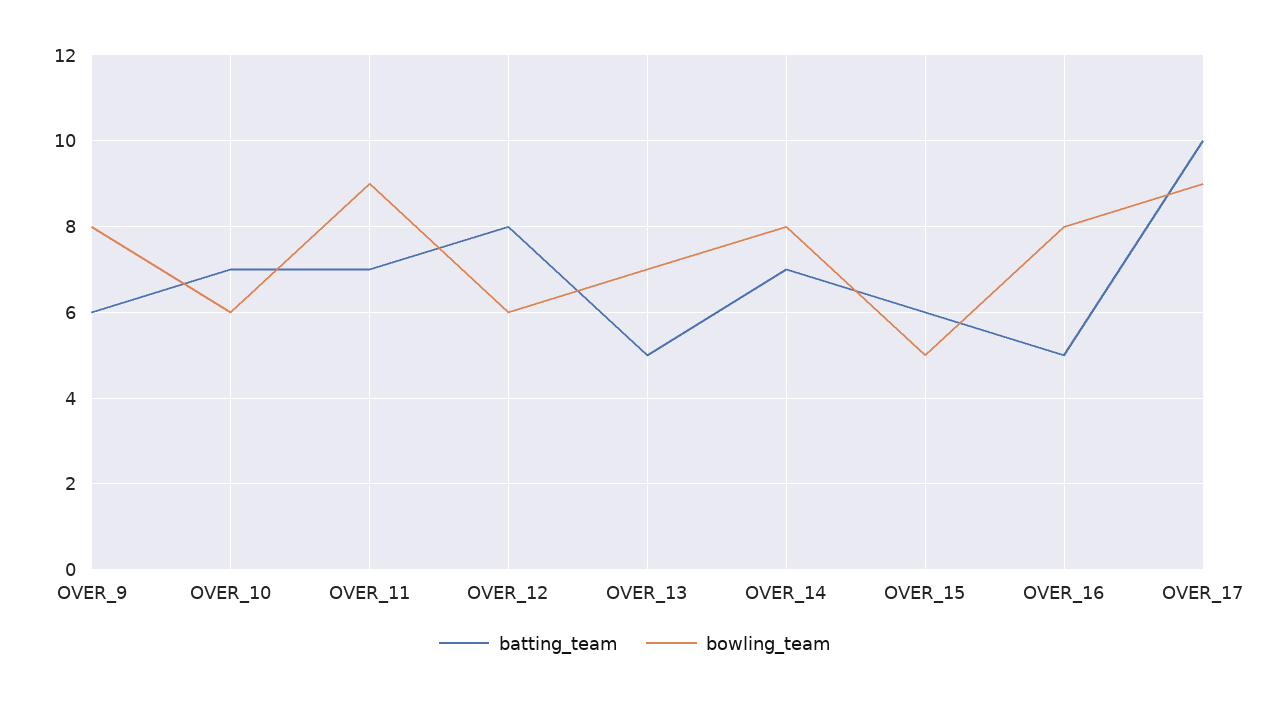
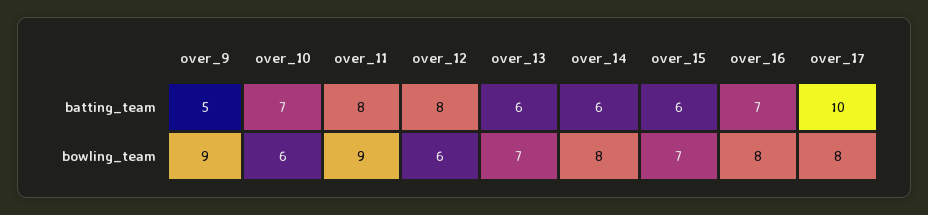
  {
    "batting_team": {
-     "OVER_9": 6,
+     "OVER_9": 5,
      "OVER_10": 7,
-     "OVER_11": 7,
+     "OVER_11": 8,
      "OVER_12": 8,
-     "OVER_13": 5,
+     "OVER_13": 6,
-     "OVER_14": 7,
+     "OVER_14": 6,
      "OVER_15": 6,
-     "OVER_16": 5,
+     "OVER_16": 7,
      "OVER_17": 10
    },
    "bowling_team": {
-     "OVER_9": 8,
+     "OVER_9": 9,
      "OVER_10": 6,
      "OVER_11": 9,
      "OVER_12": 6,
      "OVER_13": 7,
      "OVER_14": 8,
-     "OVER_15": 5,
+     "OVER_15": 7,
      "OVER_16": 8,
-     "OVER_17": 9
+     "OVER_17": 8
    }
  }

